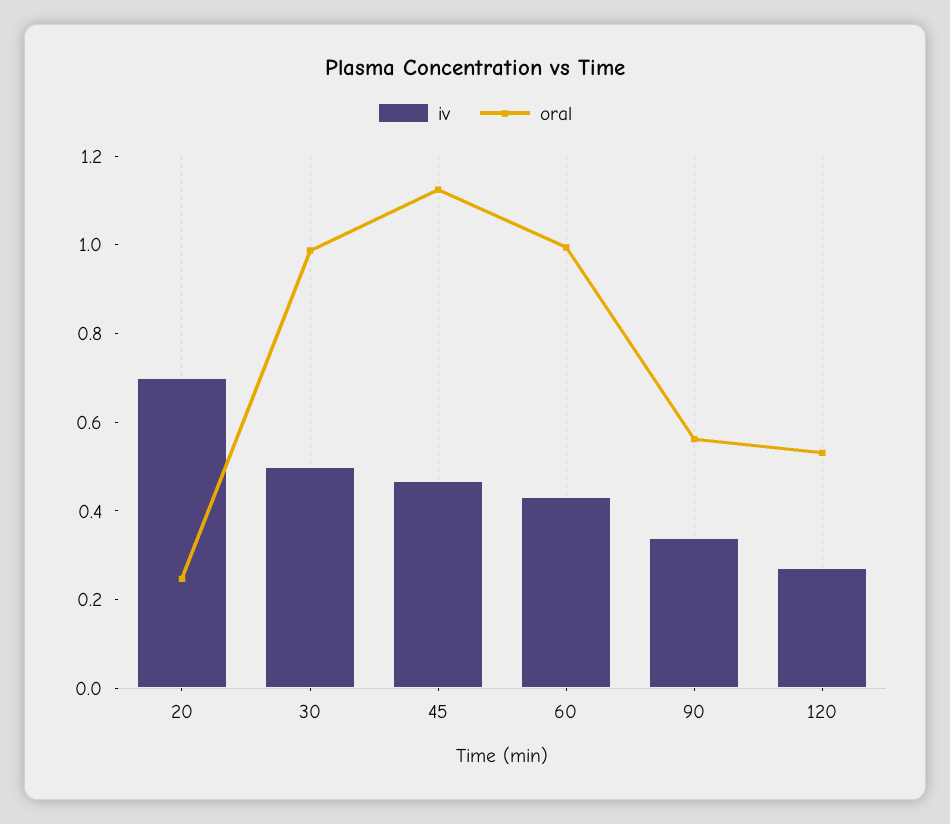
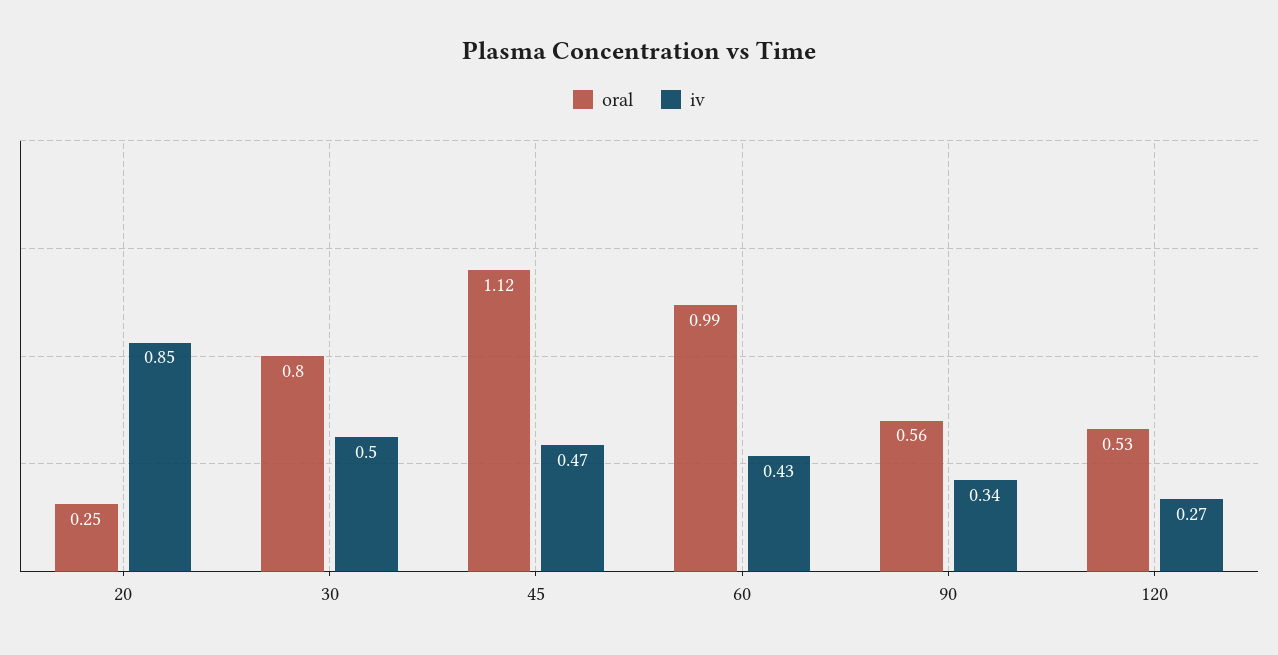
  {
    "iv": {
-     "20": 0.7,
+     "20": 0.85,
      "30": 0.5,
      "45": 0.47,
      "60": 0.43,
      "90": 0.34,
      "120": 0.27
    },
    "oral": {
      "20": 0.25,
-     "30": 1,
+     "30": 0.8,
      "45": 1.12,
      "60": 0.99,
      "90": 0.56,
      "120": 0.53
    }
  }

